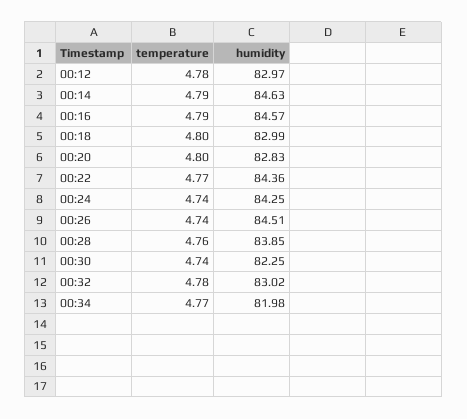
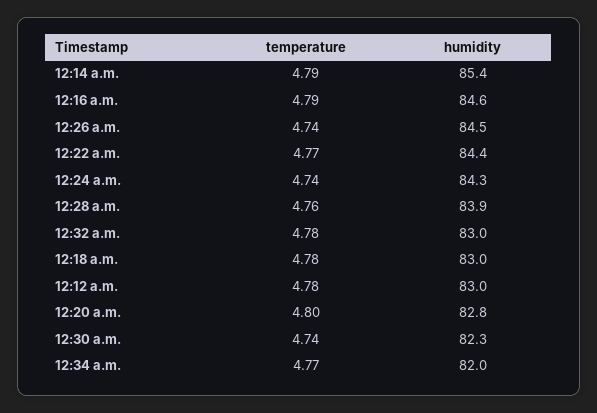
  {
    "temperature": {
      "00:12": 4.78,
      "00:14": 4.79,
      "00:16": 4.79,
-     "00:18": 4.8,
+     "00:18": 4.78,
      "00:20": 4.8,
      "00:22": 4.77,
      "00:24": 4.74,
      "00:26": 4.74,
      "00:28": 4.76,
      "00:30": 4.74,
      "00:32": 4.78,
      "00:34": 4.77
    },
    "humidity": {
      "00:12": 82.97,
-     "00:14": 84.63,
+     "00:14": 85.4,
      "00:16": 84.57,
      "00:18": 82.99,
      "00:20": 82.83,
      "00:22": 84.36,
      "00:24": 84.25,
      "00:26": 84.51,
      "00:28": 83.85,
      "00:30": 82.25,
      "00:32": 83.02,
      "00:34": 81.98
    }
  }

